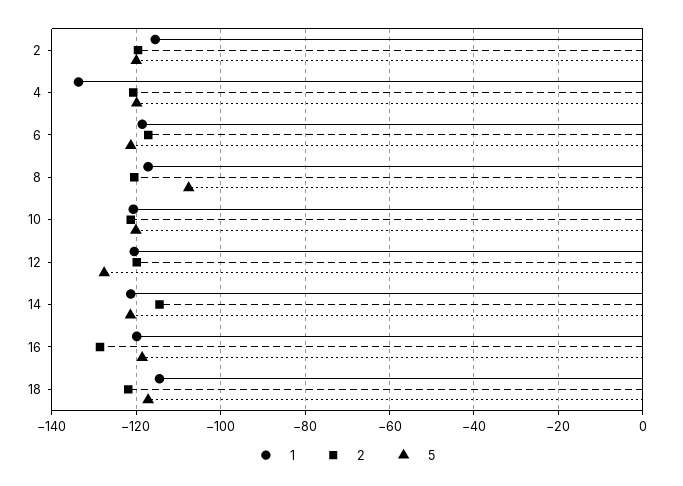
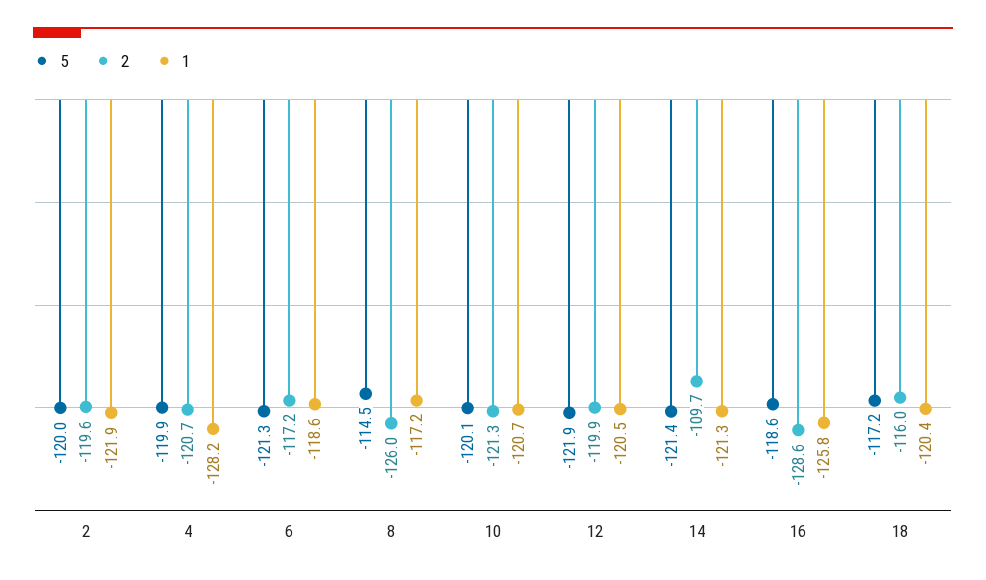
  {
    "1": {
-     "2": -116,
+     "2": -121.9,
-     "4": -134,
+     "4": -128.2,
      "6": -118.6,
      "8": -117.2,
      "10": -120.7,
      "12": -120.5,
      "14": -121.3,
-     "16": -120,
+     "16": -125.8,
-     "18": -114
+     "18": -120.4
    },
    "2": {
      "2": -119.6,
      "4": -120.7,
      "6": -117.2,
-     "8": -120,
+     "8": -126,
      "10": -121.3,
      "12": -119.9,
-     "14": -114,
+     "14": -109.7,
      "16": -128.6,
-     "18": -122
+     "18": -116
    },
    "5": {
      "2": -120,
      "4": -119.9,
      "6": -121.3,
-     "8": -108,
+     "8": -114.5,
      "10": -120.1,
-     "12": -128,
+     "12": -121.9,
      "14": -121.4,
      "16": -118.6,
      "18": -117.2
    }
  }

